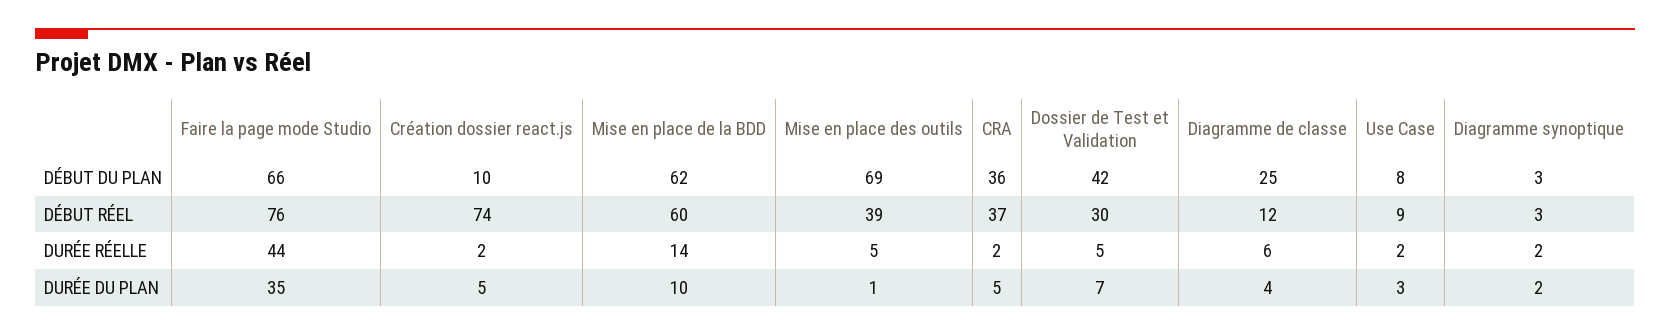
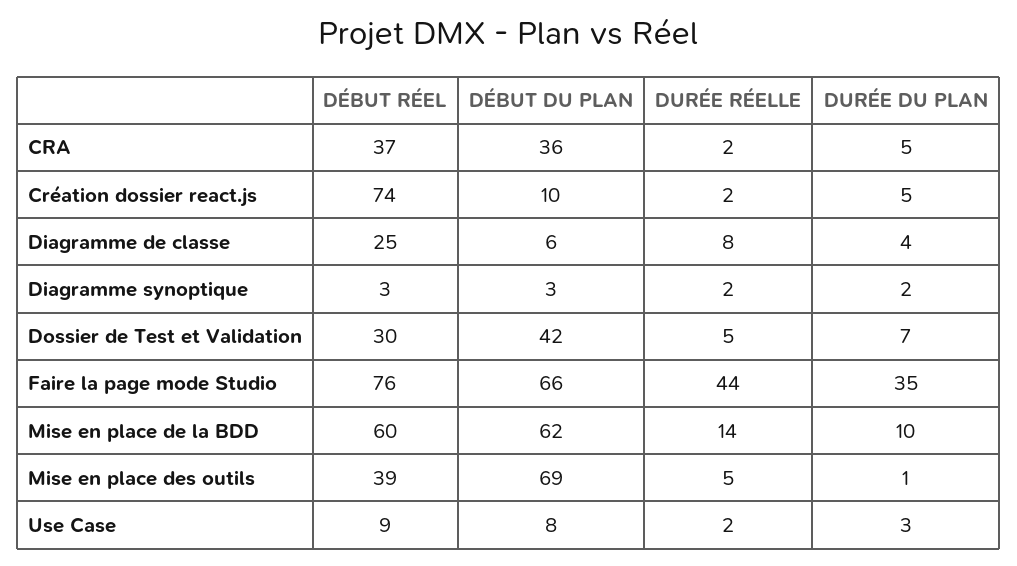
  {
    "Faire la page mode Studio": {
      "DÉBUT DU PLAN": 66,
      "DÉBUT RÉEL": 76,
      "DURÉE RÉELLE": 44,
      "DURÉE DU PLAN": 35
    },
    "Création dossier react.js": {
      "DÉBUT DU PLAN": 10,
      "DÉBUT RÉEL": 74,
      "DURÉE RÉELLE": 2,
      "DURÉE DU PLAN": 5
    },
    "Mise en place de la BDD": {
      "DÉBUT DU PLAN": 62,
      "DÉBUT RÉEL": 60,
      "DURÉE RÉELLE": 14,
      "DURÉE DU PLAN": 10
    },
    "Mise en place des outils": {
      "DÉBUT DU PLAN": 69,
      "DÉBUT RÉEL": 39,
      "DURÉE RÉELLE": 5,
      "DURÉE DU PLAN": 1
    },
    "CRA": {
      "DÉBUT DU PLAN": 36,
      "DÉBUT RÉEL": 37,
      "DURÉE RÉELLE": 2,
      "DURÉE DU PLAN": 5
    },
    "Dossier de Test et Validation": {
      "DÉBUT DU PLAN": 42,
      "DÉBUT RÉEL": 30,
      "DURÉE RÉELLE": 5,
      "DURÉE DU PLAN": 7
    },
    "Diagramme de classe": {
-     "DÉBUT DU PLAN": 25,
+     "DÉBUT DU PLAN": 6,
-     "DÉBUT RÉEL": 12,
+     "DÉBUT RÉEL": 25,
-     "DURÉE RÉELLE": 6,
+     "DURÉE RÉELLE": 8,
      "DURÉE DU PLAN": 4
    },
    "Use Case": {
      "DÉBUT DU PLAN": 8,
      "DÉBUT RÉEL": 9,
      "DURÉE RÉELLE": 2,
      "DURÉE DU PLAN": 3
    },
    "Diagramme synoptique": {
      "DÉBUT DU PLAN": 3,
      "DÉBUT RÉEL": 3,
      "DURÉE RÉELLE": 2,
      "DURÉE DU PLAN": 2
    }
  }

